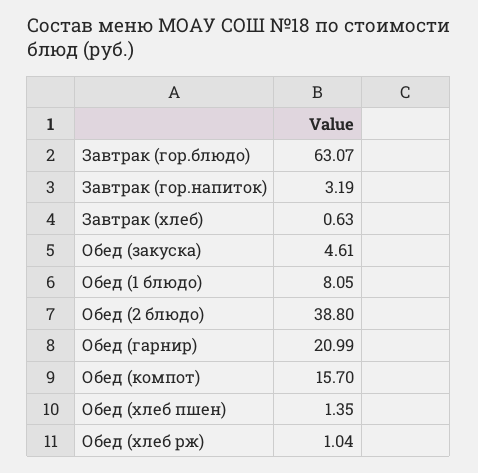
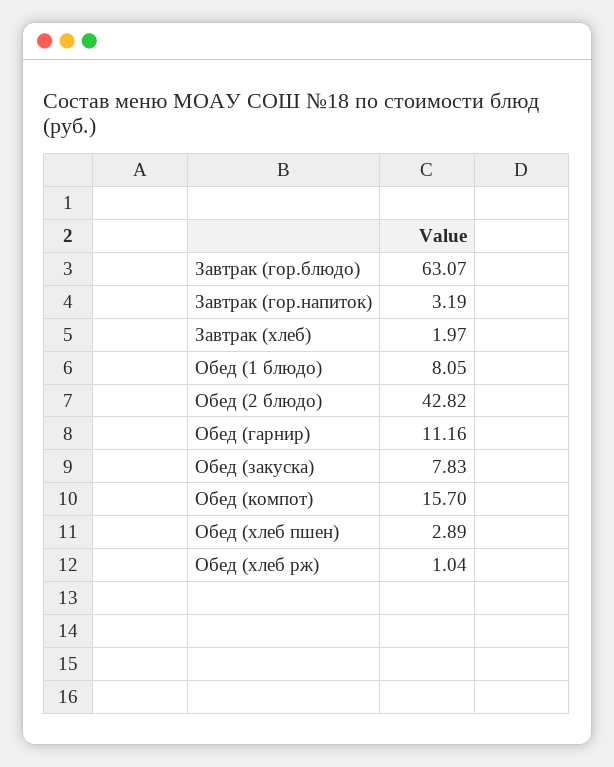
  {
    "Завтрак (гор.блюдо)": 63.07,
    "Завтрак (гор.напиток)": 3.19,
-   "Завтрак (хлеб)": 0.63,
+   "Завтрак (хлеб)": 1.97,
-   "Обед (закуска)": 4.61,
+   "Обед (закуска)": 7.83,
    "Обед (1 блюдо)": 8.05,
-   "Обед (2 блюдо)": 38.8,
+   "Обед (2 блюдо)": 42.82,
-   "Обед (гарнир)": 20.99,
+   "Обед (гарнир)": 11.16,
    "Обед (компот)": 15.7,
-   "Обед (хлеб пшен)": 1.35,
+   "Обед (хлеб пшен)": 2.89,
    "Обед (хлеб рж)": 1.04
  }

